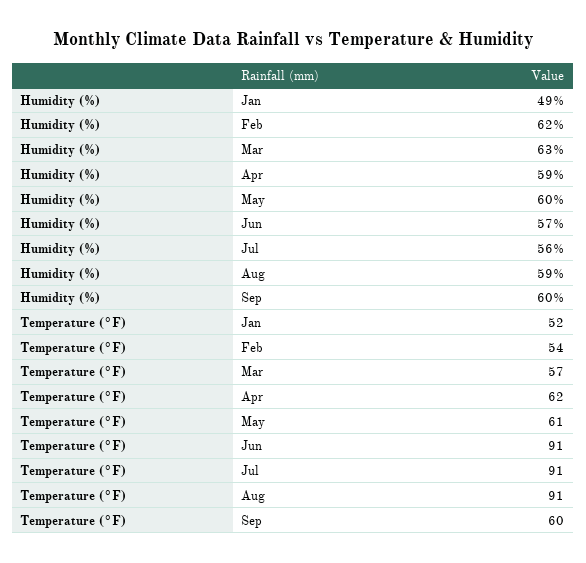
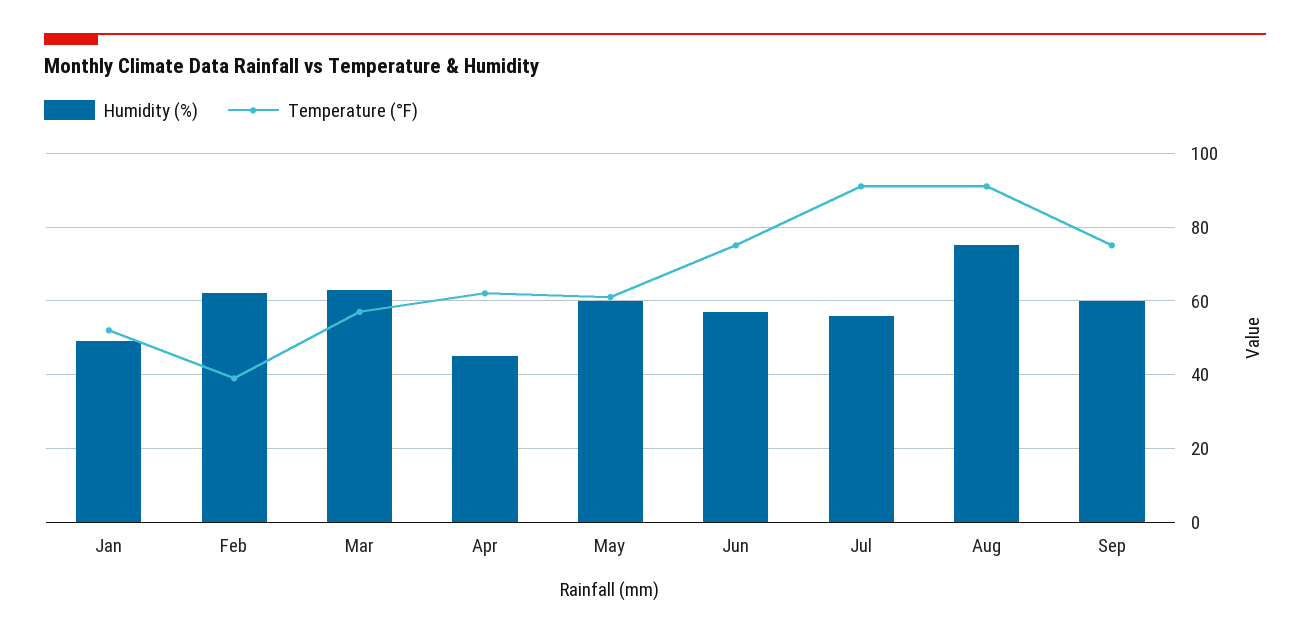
  {
    "Humidity (%)": {
      "Jan": 49,
      "Feb": 62,
      "Mar": 63,
-     "Apr": 59,
+     "Apr": 45,
      "May": 60,
      "Jun": 57,
      "Jul": 56,
-     "Aug": 59,
+     "Aug": 75,
      "Sep": 60
    },
    "Temperature (°F)": {
      "Jan": 52,
-     "Feb": 54,
+     "Feb": 40,
      "Mar": 57,
      "Apr": 62,
      "May": 61,
-     "Jun": 91,
+     "Jun": 75,
      "Jul": 91,
      "Aug": 91,
-     "Sep": 60
+     "Sep": 75
    }
  }

